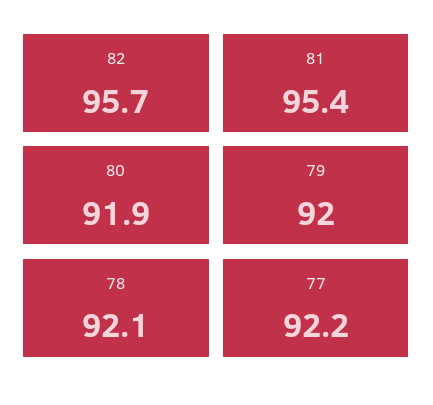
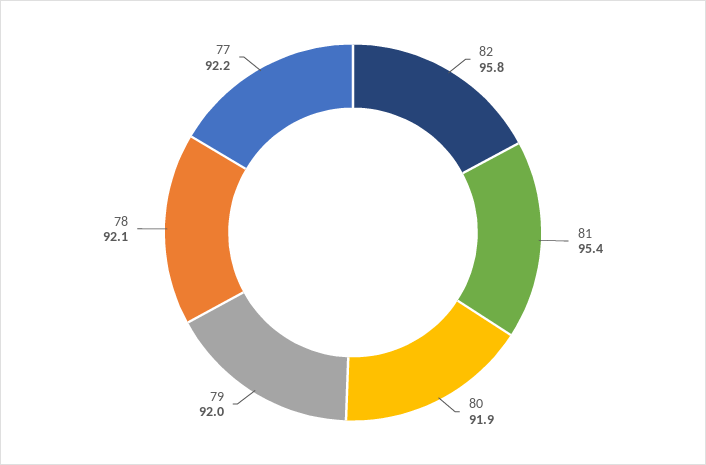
  {
-   "82": 95.7,
+   "82": 95.8,
    "81": 95.4,
    "80": 91.9,
    "79": 92,
    "78": 92.1,
    "77": 92.2
  }

